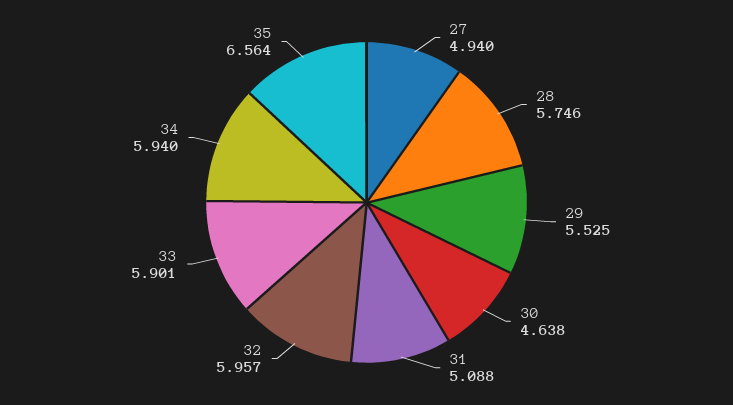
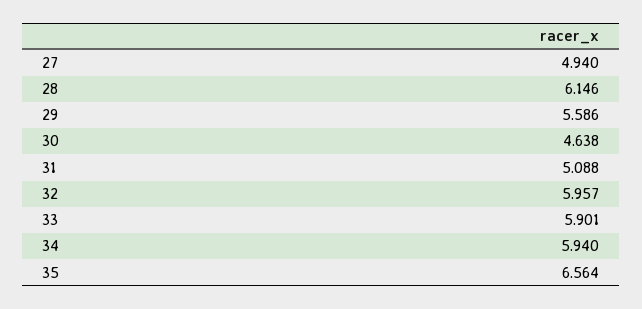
  {
    "27": 4.94,
-   "28": 5.746,
+   "28": 6.146,
-   "29": 5.525,
+   "29": 5.586,
    "30": 4.638,
    "31": 5.088,
    "32": 5.957,
    "33": 5.901,
    "34": 5.94,
    "35": 6.564
  }

